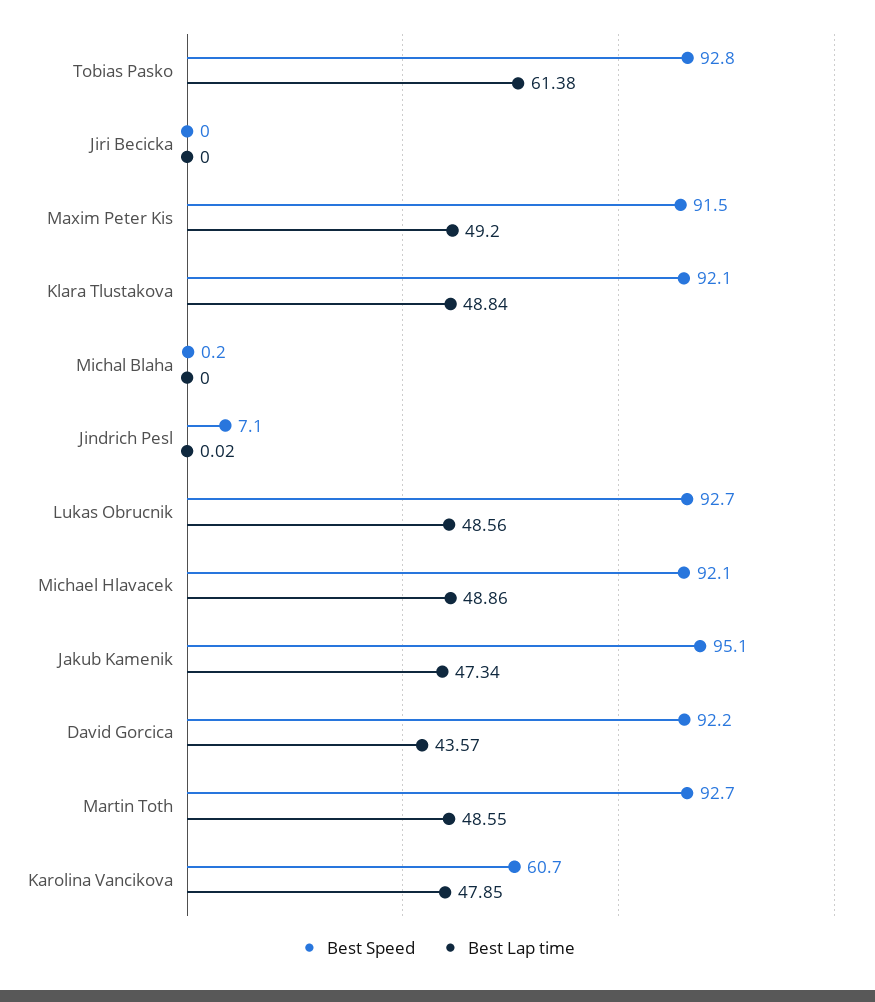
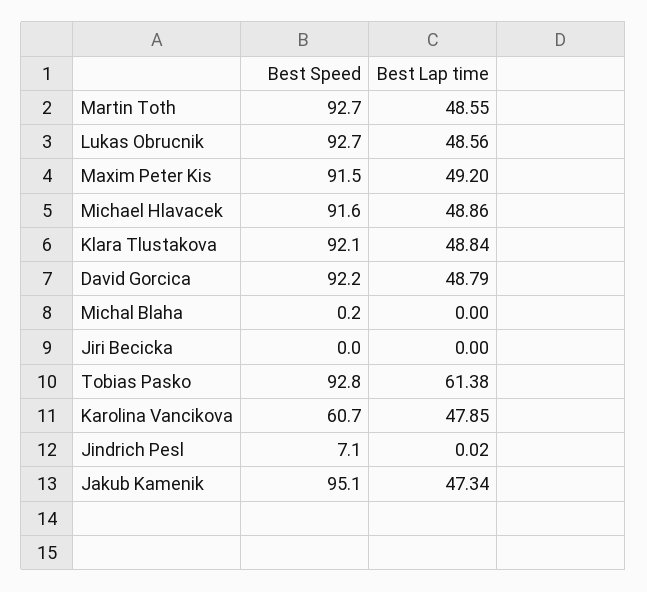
  {
    "Best Speed": {
      "Tobias Pasko": 92.8,
      "Jiri Becicka": 0,
      "Maxim Peter Kis": 91.5,
      "Klara Tlustakova": 92.1,
      "Michal Blaha": 0.2,
      "Jindrich Pesl": 7.1,
      "Lukas Obrucnik": 92.7,
-     "Michael Hlavacek": 92.1,
+     "Michael Hlavacek": 91.6,
      "Jakub Kamenik": 95.1,
      "David Gorcica": 92.2,
      "Martin Toth": 92.7,
      "Karolina Vancikova": 60.7
    },
    "Best Lap time": {
      "Tobias Pasko": 61.38,
      "Jiri Becicka": 0,
      "Maxim Peter Kis": 49.2,
      "Klara Tlustakova": 48.84,
      "Michal Blaha": 0,
      "Jindrich Pesl": 0.02,
      "Lukas Obrucnik": 48.56,
      "Michael Hlavacek": 48.86,
      "Jakub Kamenik": 47.34,
-     "David Gorcica": 43.57,
+     "David Gorcica": 48.79,
      "Martin Toth": 48.55,
      "Karolina Vancikova": 47.85
    }
  }

